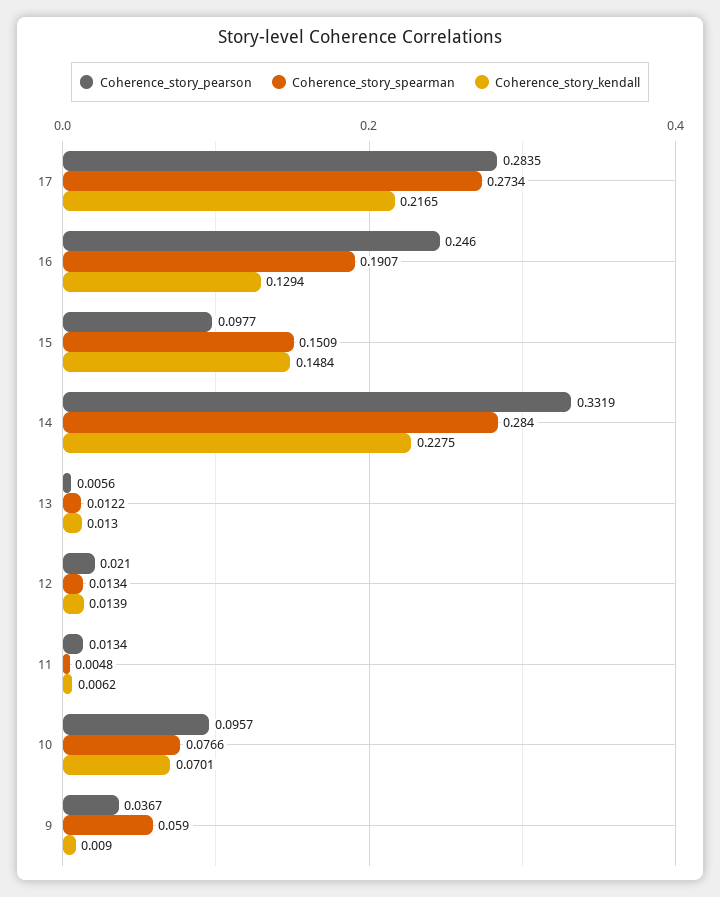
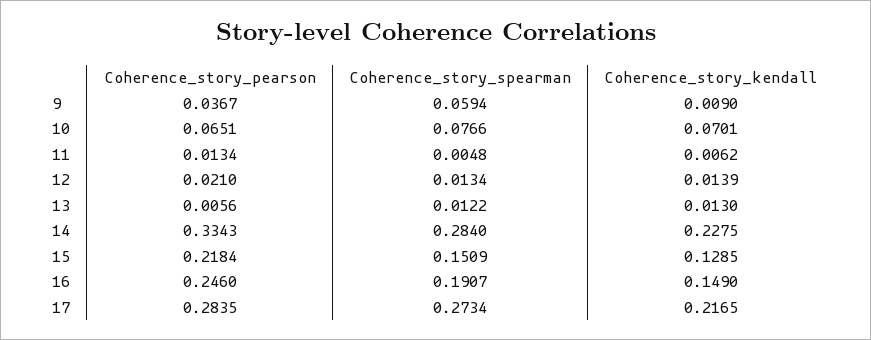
  {
    "Coherence_story_pearson": {
      "17": 0.2835,
      "16": 0.246,
-     "15": 0.0977,
+     "15": 0.2184,
-     "14": 0.3319,
+     "14": 0.3343,
      "13": 0.0056,
      "12": 0.021,
      "11": 0.0134,
-     "10": 0.0957,
+     "10": 0.0651,
      "9": 0.0367
    },
    "Coherence_story_spearman": {
      "17": 0.2734,
      "16": 0.1907,
      "15": 0.1509,
      "14": 0.284,
      "13": 0.0122,
      "12": 0.0134,
      "11": 0.0048,
      "10": 0.0766,
-     "9": 0.059
+     "9": 0.0594
    },
    "Coherence_story_kendall": {
      "17": 0.2165,
-     "16": 0.1294,
+     "16": 0.149,
-     "15": 0.1484,
+     "15": 0.1285,
      "14": 0.2275,
      "13": 0.013,
      "12": 0.0139,
      "11": 0.0062,
      "10": 0.0701,
      "9": 0.009
    }
  }

